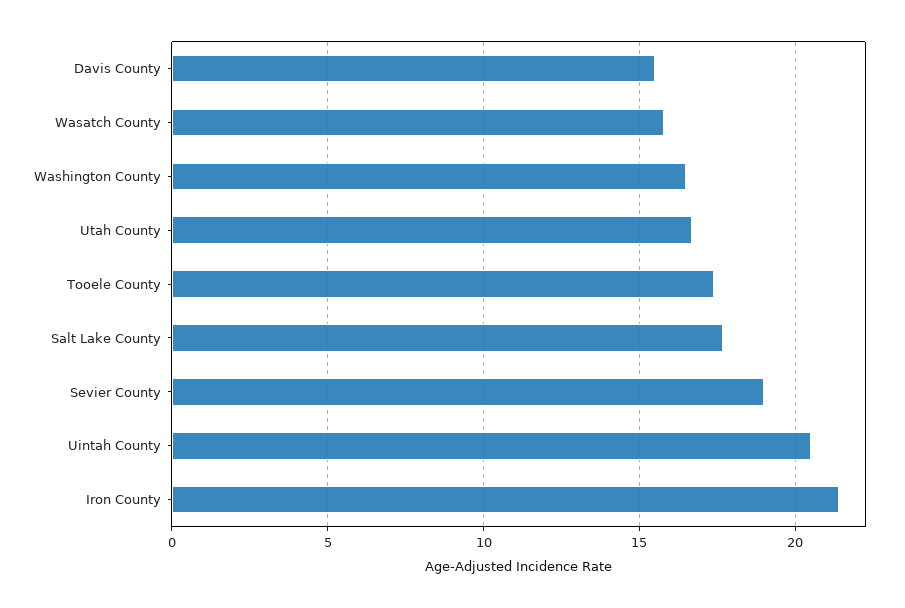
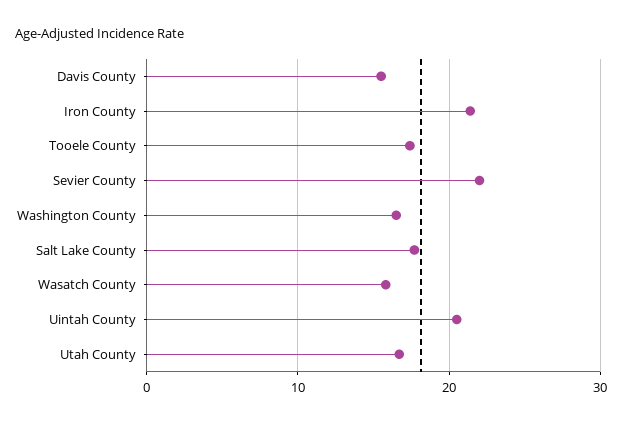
  {
    "Davis County": 15.5,
    "Wasatch County": 16,
    "Washington County": 16.5,
    "Utah County": 16.5,
    "Tooele County": 17.5,
    "Salt Lake County": 17.5,
-   "Sevier County": 19,
+   "Sevier County": 22,
    "Uintah County": 20.5,
    "Iron County": 21.5
  }

